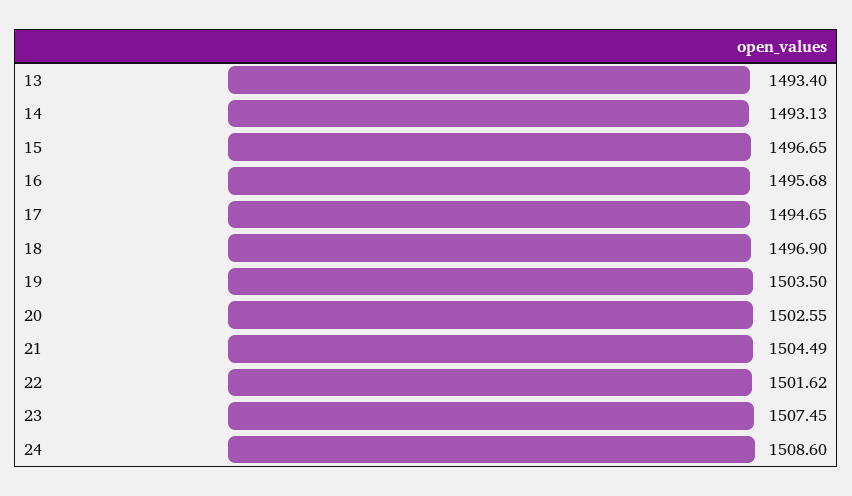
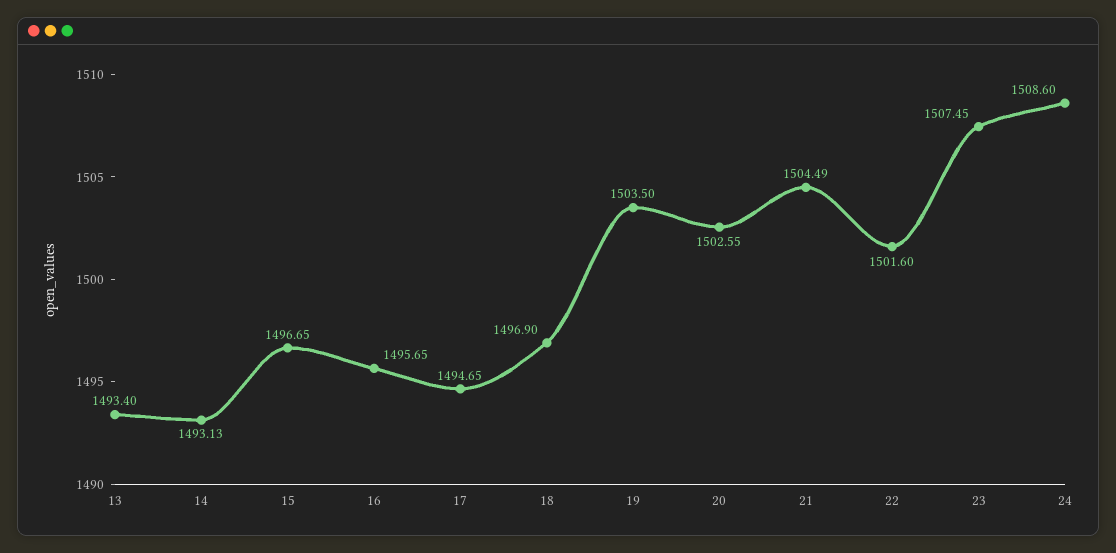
  {
    "13": 1493.4,
    "14": 1493.13,
    "15": 1496.65,
-   "16": 1495.68,
+   "16": 1495.65,
    "17": 1494.65,
    "18": 1496.9,
    "19": 1503.5,
    "20": 1502.55,
    "21": 1504.49,
-   "22": 1501.62,
+   "22": 1501.6,
    "23": 1507.45,
    "24": 1508.6
  }

